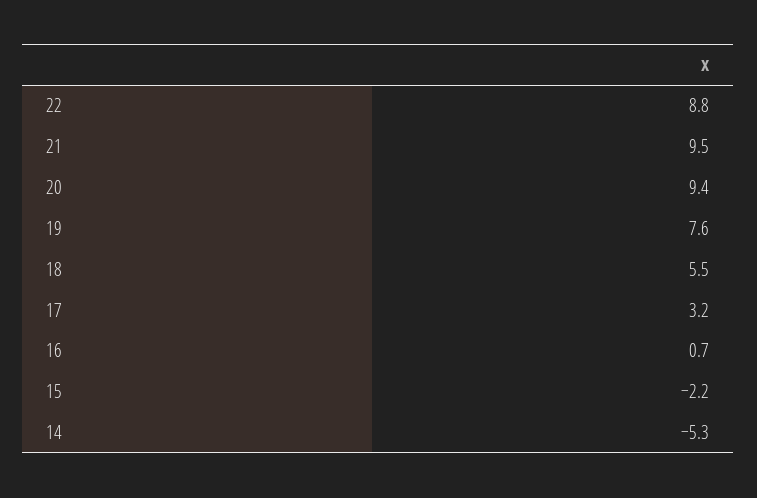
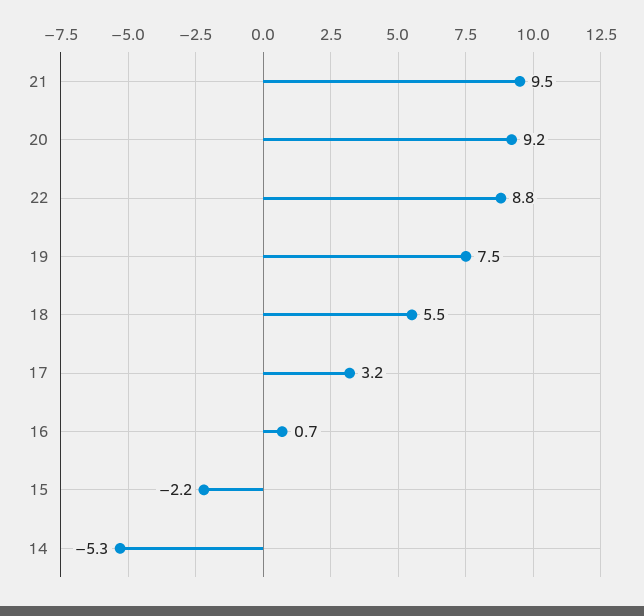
  {
    "22": 8.8,
    "21": 9.5,
-   "20": 9.4,
+   "20": 9.2,
-   "19": 7.6,
+   "19": 7.5,
    "18": 5.5,
    "17": 3.2,
    "16": 0.7,
    "15": -2.2,
    "14": -5.3
  }

